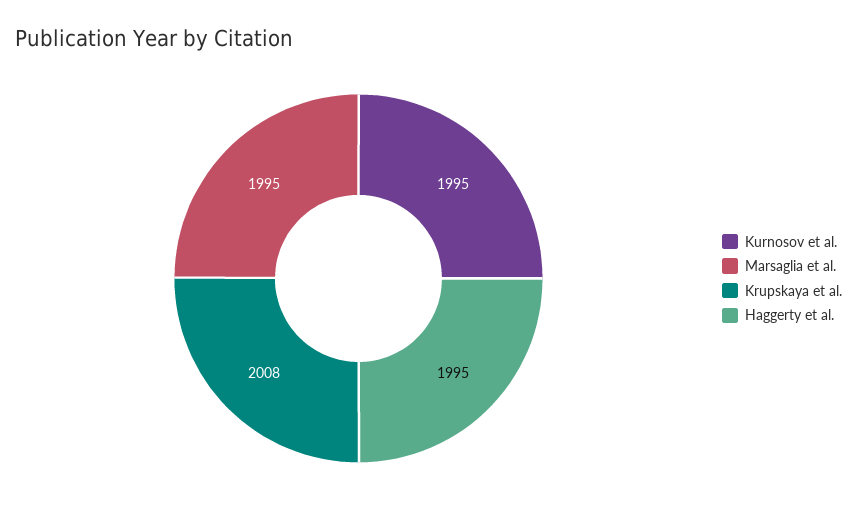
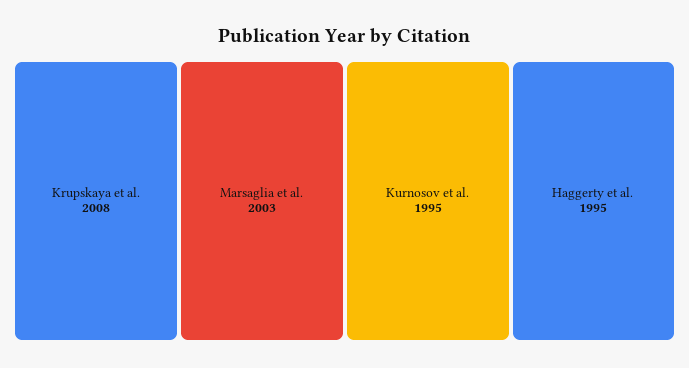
  {
    "Kurnosov et al.": 1995,
-   "Marsaglia et al.": 1995,
+   "Marsaglia et al.": 2003,
    "Krupskaya et al.": 2008,
    "Haggerty et al.": 1995
  }

